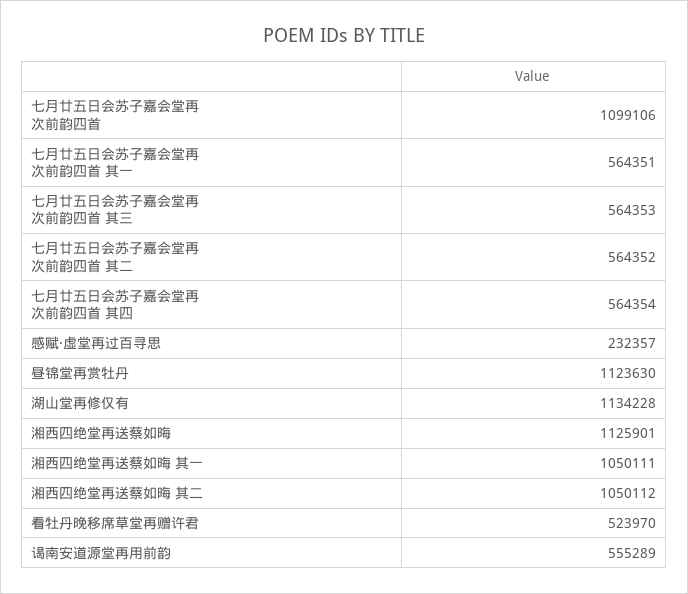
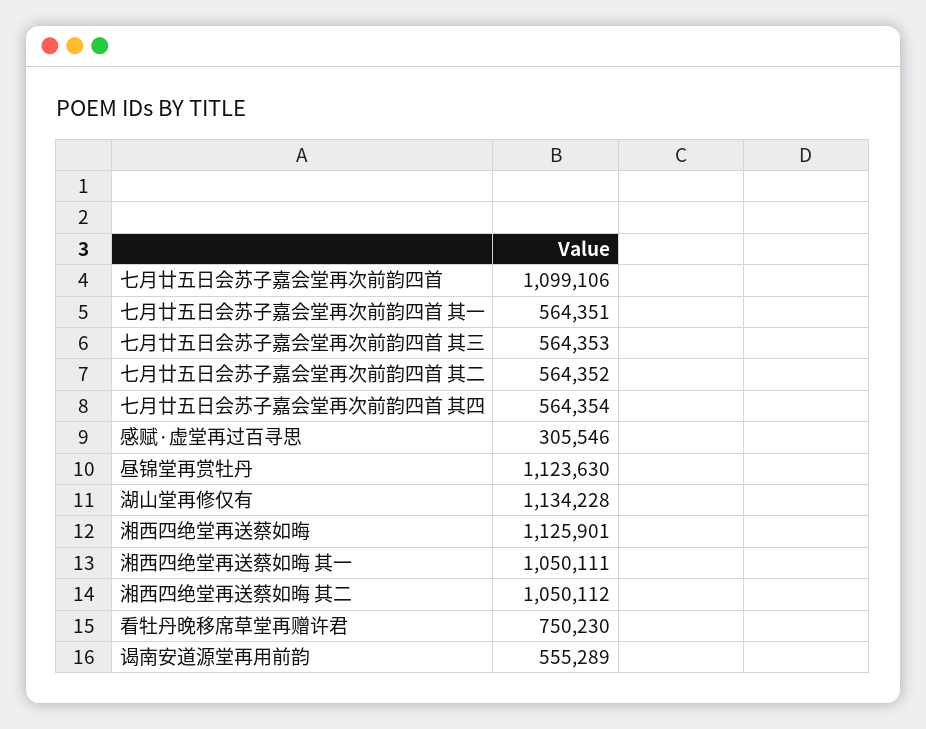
  {
    "七月廿五日会苏子嘉会堂再次前韵四首": 1099106,
    "七月廿五日会苏子嘉会堂再次前韵四首 其一": 564351,
    "七月廿五日会苏子嘉会堂再次前韵四首 其三": 564353,
    "七月廿五日会苏子嘉会堂再次前韵四首 其二": 564352,
    "七月廿五日会苏子嘉会堂再次前韵四首 其四": 564354,
-   "感赋·虚堂再过百寻思": 232357,
+   "感赋·虚堂再过百寻思": 305546,
    "昼锦堂再赏牡丹": 1123630,
    "湖山堂再修仅有": 1134228,
    "湘西四绝堂再送蔡如晦": 1125901,
    "湘西四绝堂再送蔡如晦 其一": 1050111,
    "湘西四绝堂再送蔡如晦 其二": 1050112,
-   "看牡丹晚移席草堂再赠许君": 523970,
+   "看牡丹晚移席草堂再赠许君": 750230,
    "谒南安道源堂再用前韵": 555289
  }

